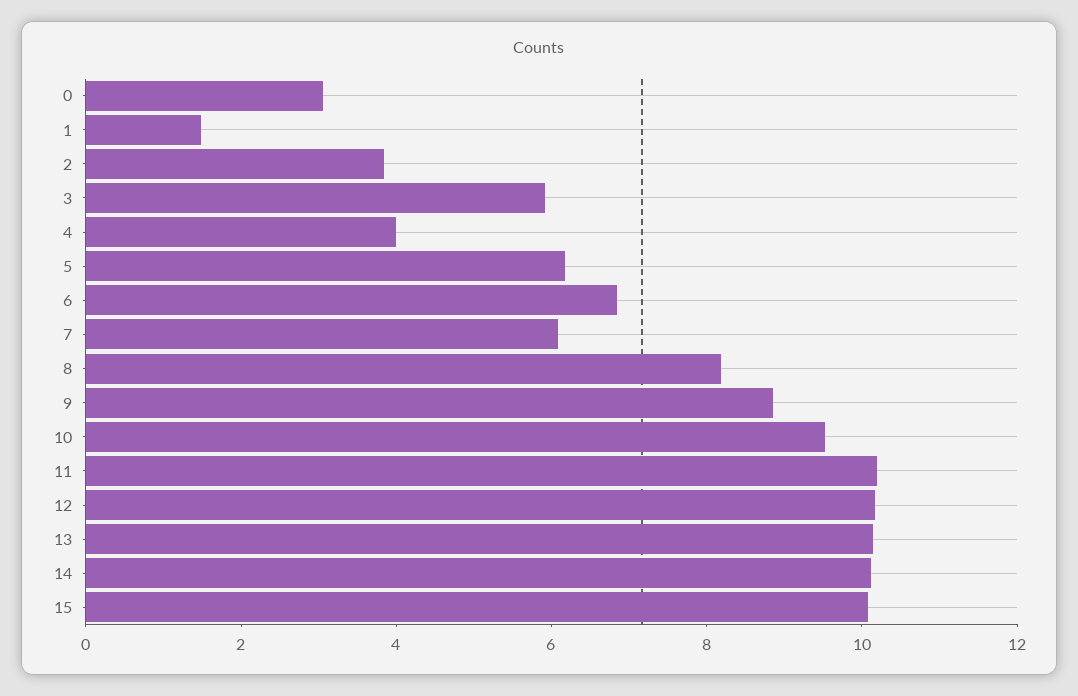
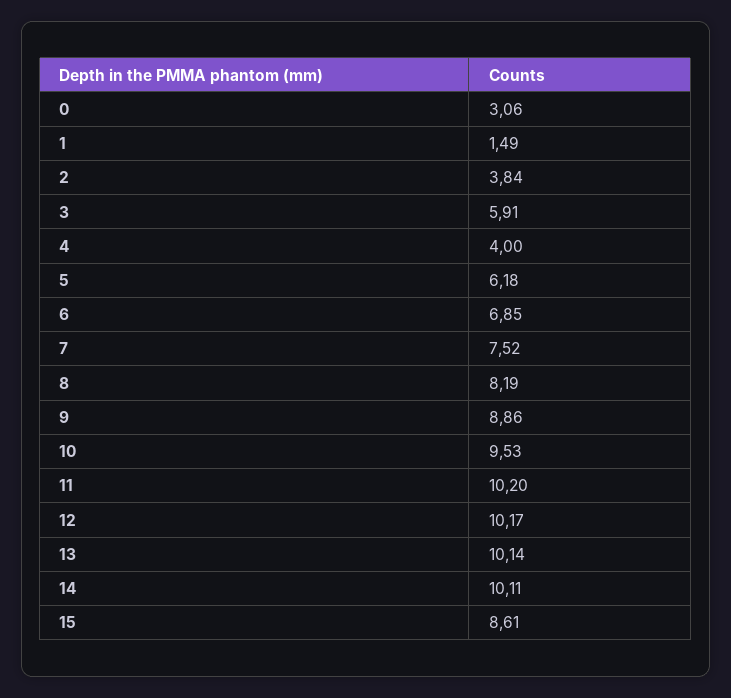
  {
    "0": 3.06,
    "1": 1.49,
    "2": 3.84,
    "3": 5.91,
    "4": 4,
    "5": 6.18,
    "6": 6.85,
-   "7": 6,
+   "7": 7.52,
    "8": 8.19,
    "9": 8.86,
    "10": 9.53,
    "11": 10.2,
    "12": 10.17,
    "13": 10.14,
    "14": 10.11,
-   "15": 10
+   "15": 8.61
  }

